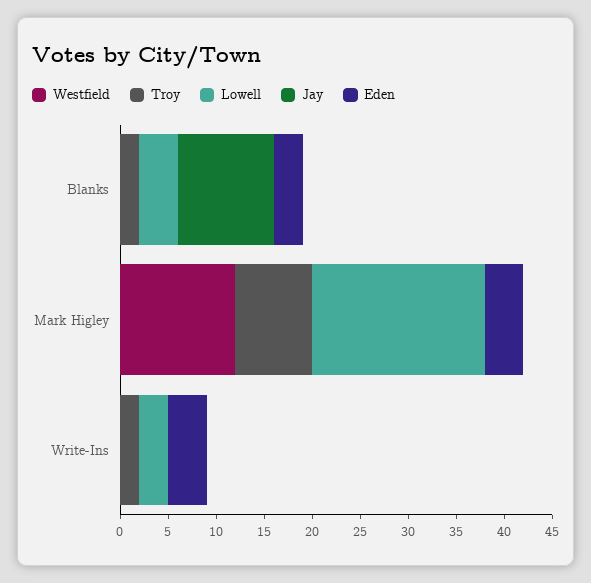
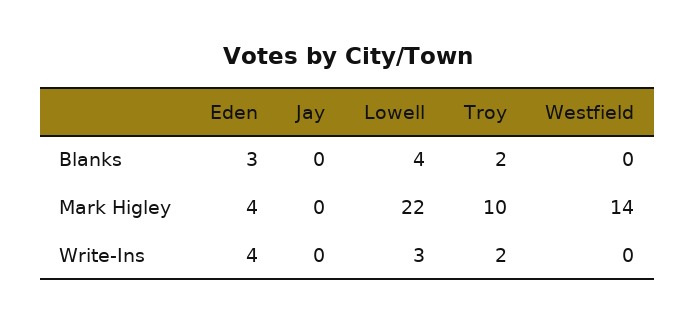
  {
    "Westfield": {
      "Blanks": 0,
-     "Mark Higley": 12,
+     "Mark Higley": 14,
      "Write-Ins": 0
    },
    "Troy": {
      "Blanks": 2,
-     "Mark Higley": 8,
+     "Mark Higley": 10,
      "Write-Ins": 2
    },
    "Lowell": {
      "Blanks": 4,
-     "Mark Higley": 18,
+     "Mark Higley": 22,
      "Write-Ins": 3
    },
    "Jay": {
-     "Blanks": 10,
+     "Blanks": 0,
      "Mark Higley": 0,
      "Write-Ins": 0
    },
    "Eden": {
      "Blanks": 3,
      "Mark Higley": 4,
      "Write-Ins": 4
    }
  }

